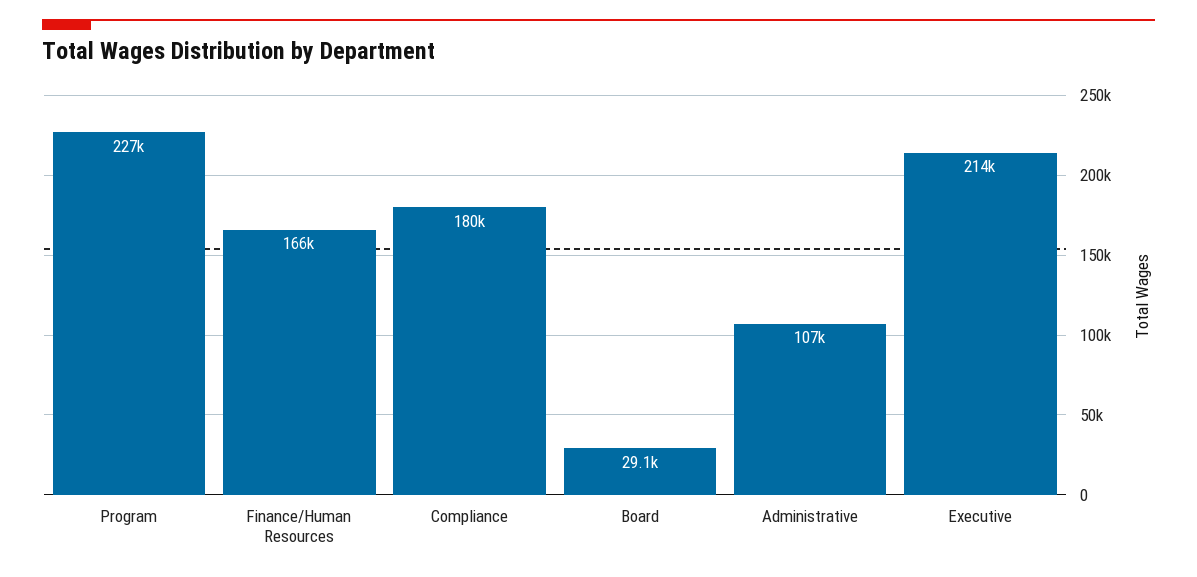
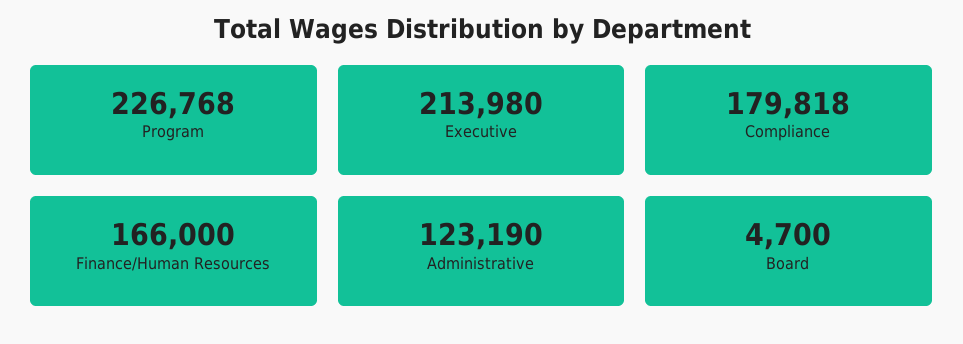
  {
    "Program": 226768,
    "Finance/Human Resources": 166000,
    "Compliance": 179818,
-   "Board": 29100,
+   "Board": 4700,
-   "Administrative": 107000,
+   "Administrative": 123190,
    "Executive": 213980
  }

